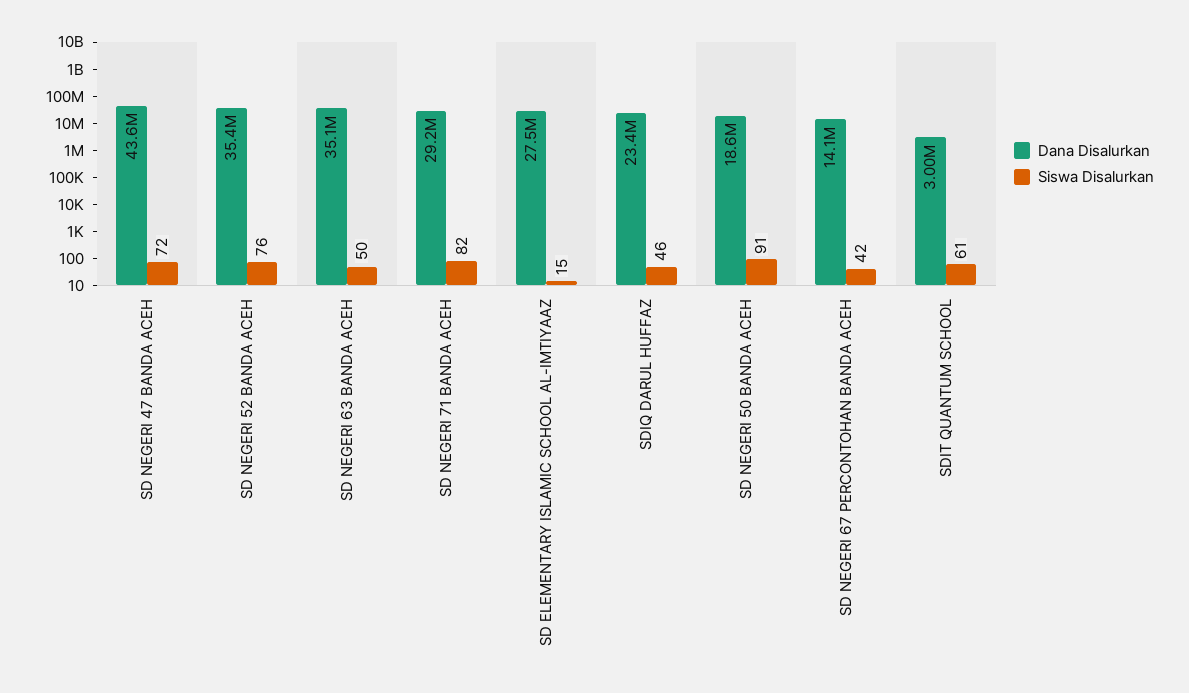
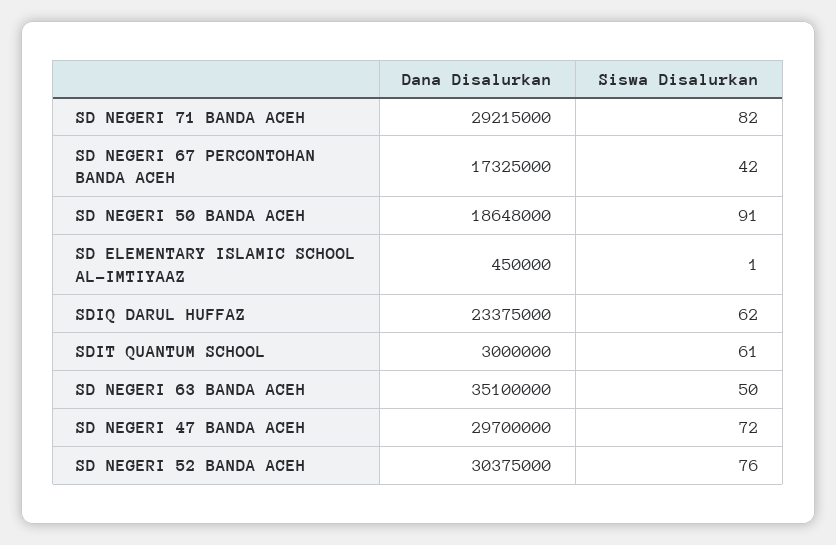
  {
    "Dana Disalurkan": {
-     "SD NEGERI 47 BANDA ACEH": 43600000,
+     "SD NEGERI 47 BANDA ACEH": 29700000,
-     "SD NEGERI 52 BANDA ACEH": 35400000,
+     "SD NEGERI 52 BANDA ACEH": 30375000,
      "SD NEGERI 63 BANDA ACEH": 35100000,
      "SD NEGERI 71 BANDA ACEH": 29215000,
-     "SD ELEMENTARY ISLAMIC SCHOOL AL-IMTIYAAZ": 27500000,
+     "SD ELEMENTARY ISLAMIC SCHOOL AL-IMTIYAAZ": 450000,
      "SDIQ DARUL HUFFAZ": 23375000,
      "SD NEGERI 50 BANDA ACEH": 18648000,
-     "SD NEGERI 67 PERCONTOHAN BANDA ACEH": 14100000,
+     "SD NEGERI 67 PERCONTOHAN BANDA ACEH": 17325000,
      "SDIT QUANTUM SCHOOL": 3000000
    },
    "Siswa Disalurkan": {
      "SD NEGERI 47 BANDA ACEH": 72,
      "SD NEGERI 52 BANDA ACEH": 76,
      "SD NEGERI 63 BANDA ACEH": 50,
      "SD NEGERI 71 BANDA ACEH": 82,
-     "SD ELEMENTARY ISLAMIC SCHOOL AL-IMTIYAAZ": 15,
+     "SD ELEMENTARY ISLAMIC SCHOOL AL-IMTIYAAZ": 1,
-     "SDIQ DARUL HUFFAZ": 46,
+     "SDIQ DARUL HUFFAZ": 62,
      "SD NEGERI 50 BANDA ACEH": 91,
      "SD NEGERI 67 PERCONTOHAN BANDA ACEH": 42,
      "SDIT QUANTUM SCHOOL": 61
    }
  }

